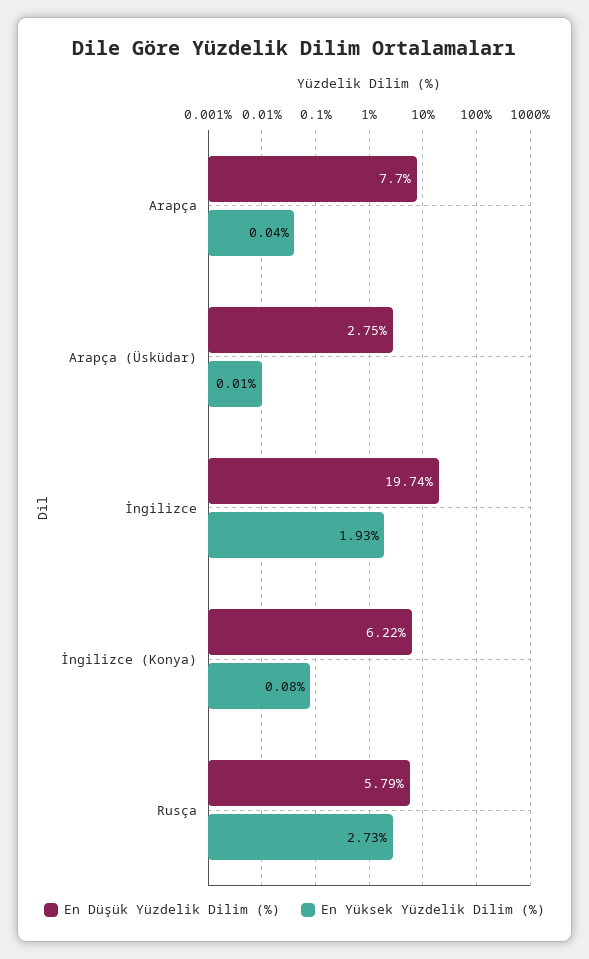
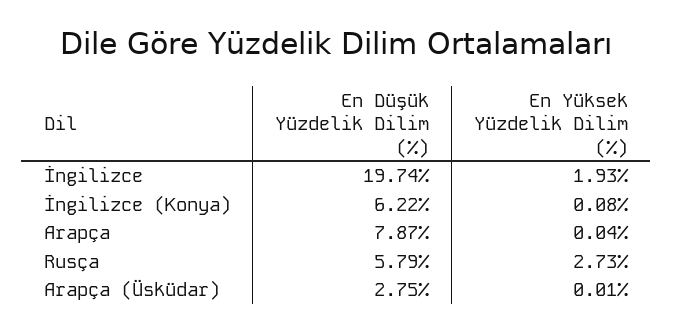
  {
    "En Düşük Yüzdelik Dilim (%)": {
-     "Arapça": 7.7,
+     "Arapça": 7.87,
      "Arapça (Üsküdar)": 2.75,
      "İngilizce": 19.74,
      "İngilizce (Konya)": 6.22,
      "Rusça": 5.79
    },
    "En Yüksek Yüzdelik Dilim (%)": {
      "Arapça": 0.04,
      "Arapça (Üsküdar)": 0.01,
      "İngilizce": 1.93,
      "İngilizce (Konya)": 0.08,
      "Rusça": 2.73
    }
  }

